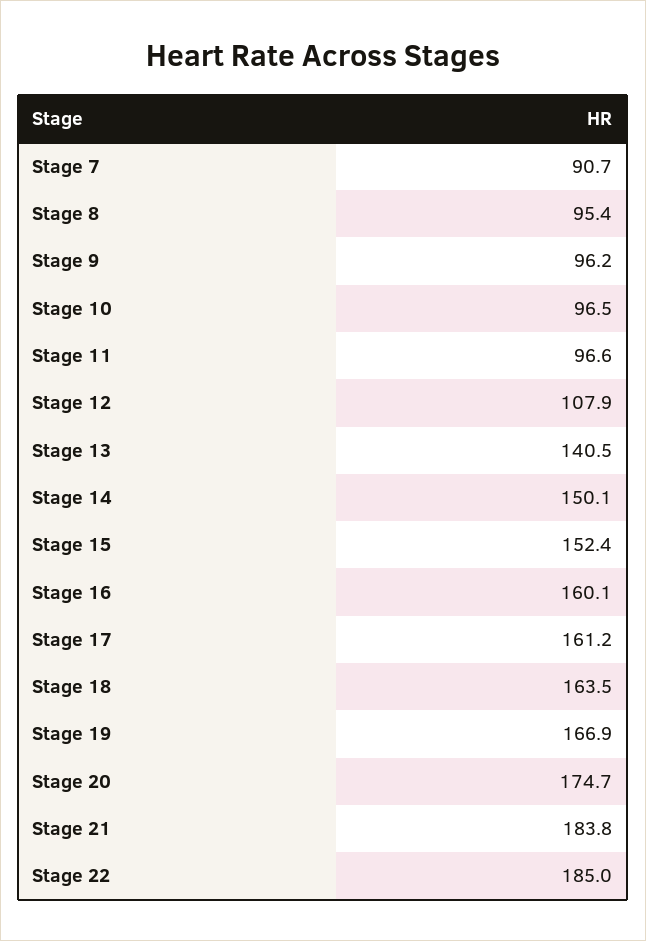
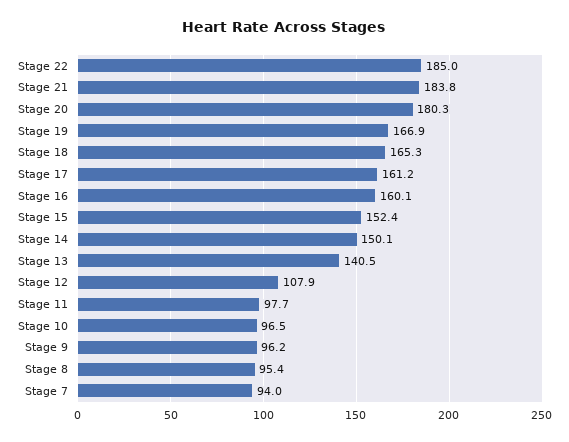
  {
-   "Stage 7": 90.7,
+   "Stage 7": 94,
    "Stage 8": 95.4,
    "Stage 9": 96.2,
    "Stage 10": 96.5,
-   "Stage 11": 96.6,
+   "Stage 11": 97.7,
    "Stage 12": 107.9,
    "Stage 13": 140.5,
    "Stage 14": 150.1,
    "Stage 15": 152.4,
    "Stage 16": 160.1,
    "Stage 17": 161.2,
-   "Stage 18": 163.5,
+   "Stage 18": 165.3,
    "Stage 19": 166.9,
-   "Stage 20": 174.7,
+   "Stage 20": 180.3,
    "Stage 21": 183.8,
    "Stage 22": 185
  }

